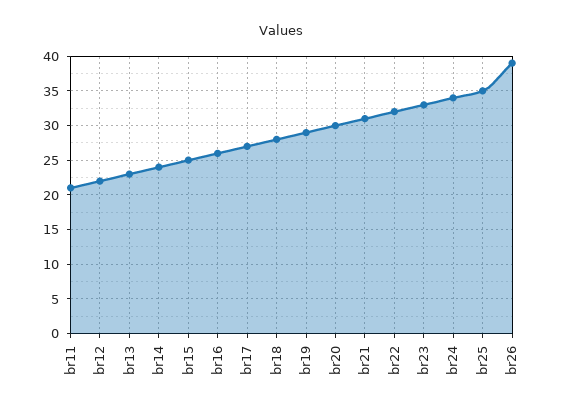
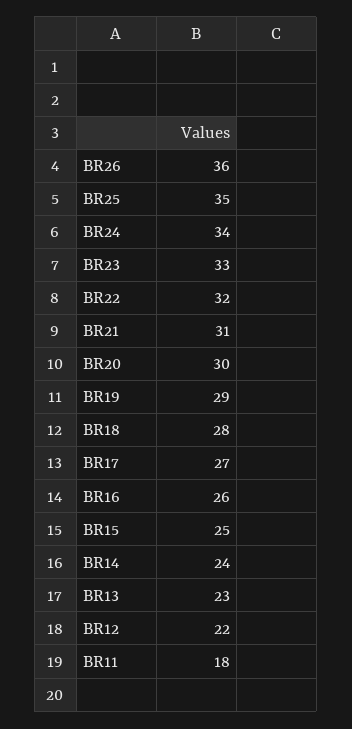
  {
-   "br11": 21,
+   "br11": 18,
    "br12": 22,
    "br13": 23,
    "br14": 24,
    "br15": 25,
    "br16": 26,
    "br17": 27,
    "br18": 28,
    "br19": 29,
    "br20": 30,
    "br21": 31,
    "br22": 32,
    "br23": 33,
    "br24": 34,
    "br25": 35,
-   "br26": 39
+   "br26": 36
  }

